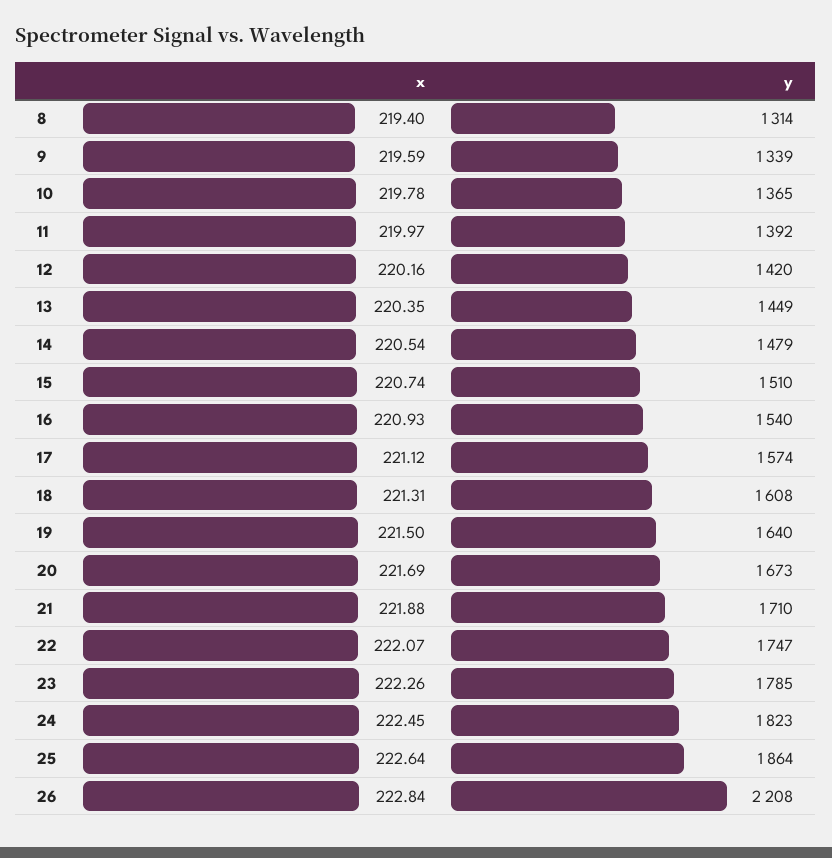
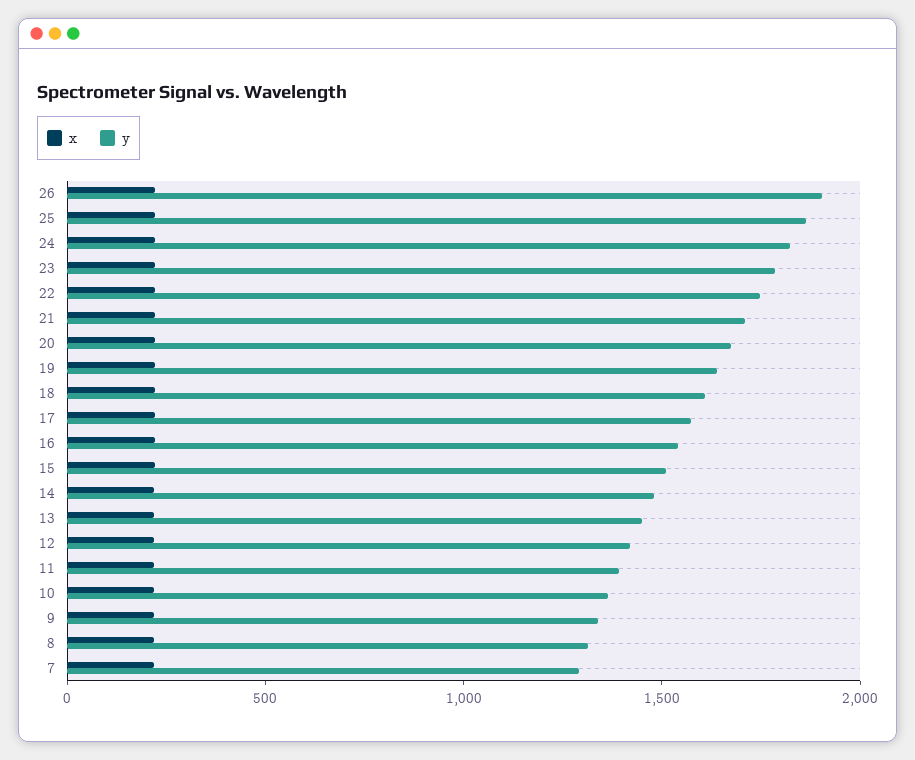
  {
    "x": {
      "8": 219.4,
      "9": 219.59,
      "10": 219.78,
      "11": 219.97,
      "12": 220.16,
      "13": 220.35,
      "14": 220.54,
      "15": 220.74,
      "16": 220.93,
      "17": 221.12,
      "18": 221.31,
      "19": 221.5,
      "20": 221.69,
      "21": 221.88,
      "22": 222.07,
      "23": 222.26,
      "24": 222.45,
      "25": 222.64,
-     "26": 222.84
+     "26": 222.84,
+     "7": 200
    },
    "y": {
      "8": 1314,
      "9": 1339,
      "10": 1365,
      "11": 1392,
      "12": 1420,
      "13": 1449,
      "14": 1479,
      "15": 1510,
      "16": 1540,
      "17": 1574,
      "18": 1608,
      "19": 1640,
      "20": 1673,
      "21": 1710,
      "22": 1747,
      "23": 1785,
      "24": 1823,
      "25": 1864,
-     "26": 2208
+     "26": 1900,
+     "7": 1300
    }
  }

